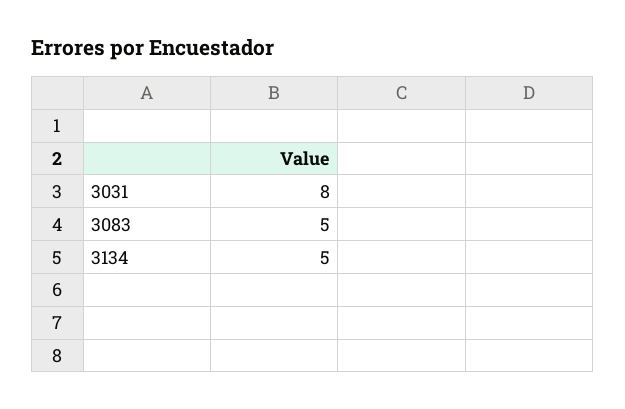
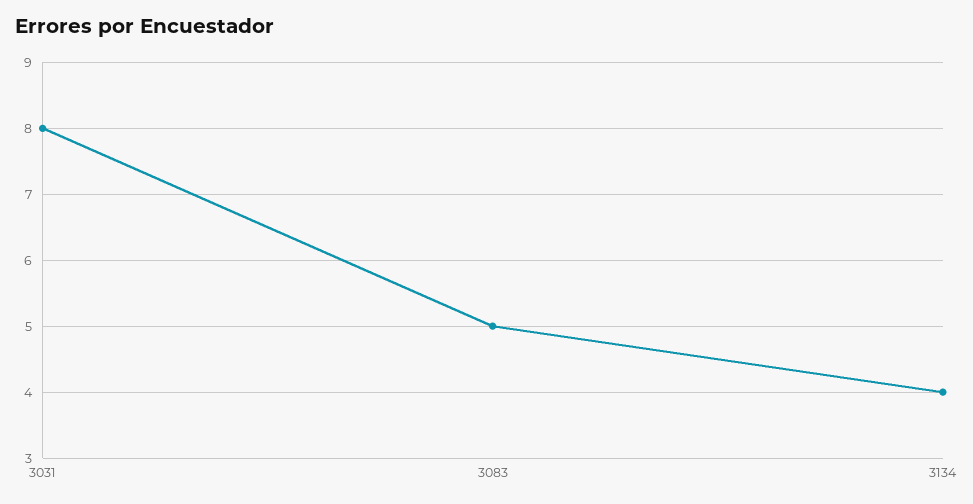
  {
    "3031": 8,
    "3083": 5,
-   "3134": 5
+   "3134": 4
  }

